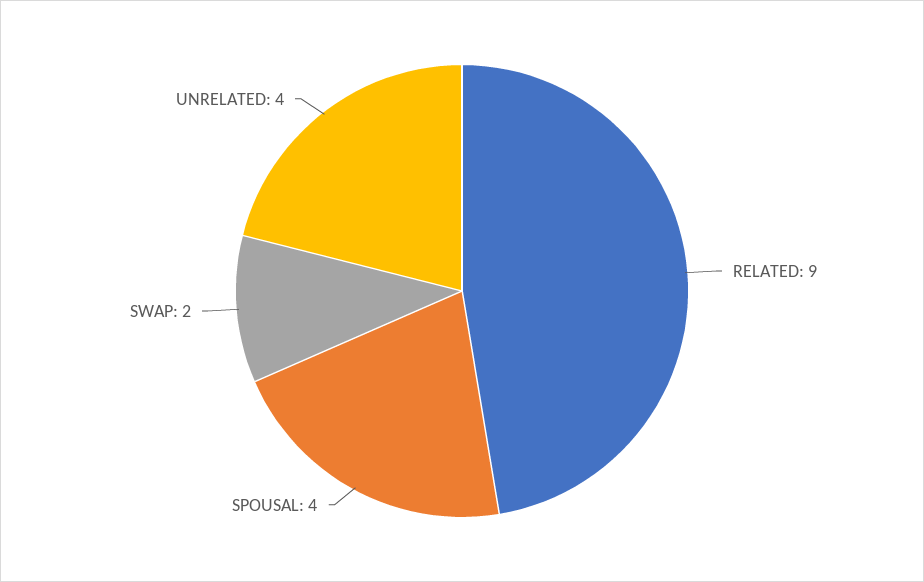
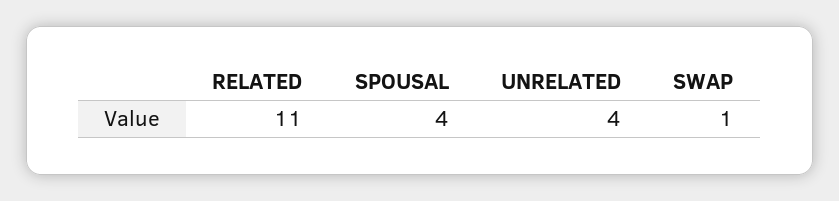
  {
-   "RELATED": 9,
+   "RELATED": 11,
    "SPOUSAL": 4,
-   "SWAP": 2,
+   "SWAP": 1,
    "UNRELATED": 4
  }

